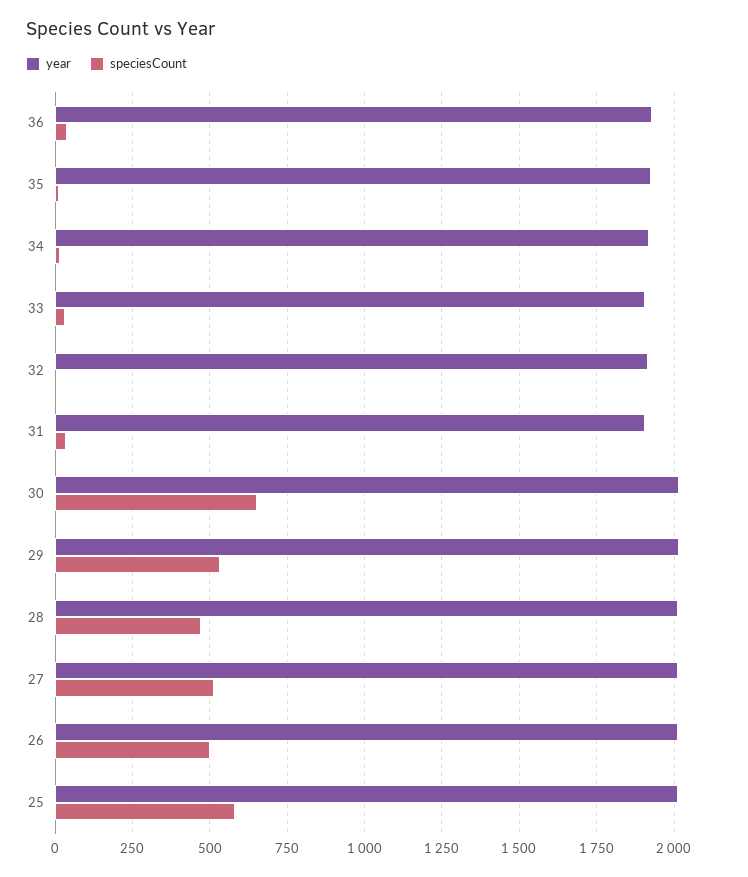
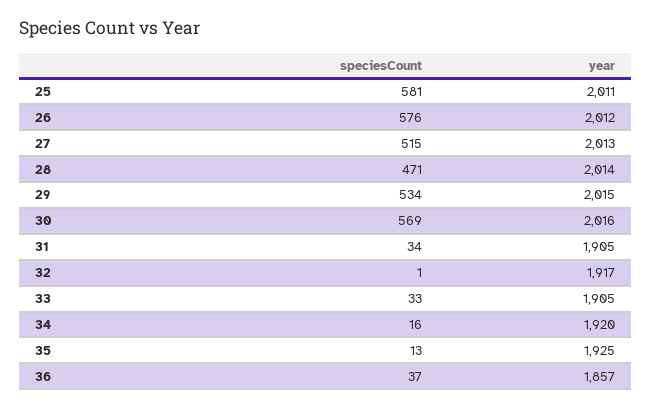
  {
    "year": {
-     "36": 1925,
+     "36": 1857,
      "35": 1925,
      "34": 1920,
      "33": 1905,
      "32": 1917,
      "31": 1905,
      "30": 2016,
      "29": 2015,
      "28": 2014,
      "27": 2013,
      "26": 2012,
      "25": 2011
    },
    "speciesCount": {
      "36": 37,
      "35": 13,
      "34": 16,
      "33": 33,
      "32": 1,
      "31": 34,
-     "30": 650,
+     "30": 569,
      "29": 534,
      "28": 471,
      "27": 515,
-     "26": 500,
+     "26": 576,
      "25": 581
    }
  }

